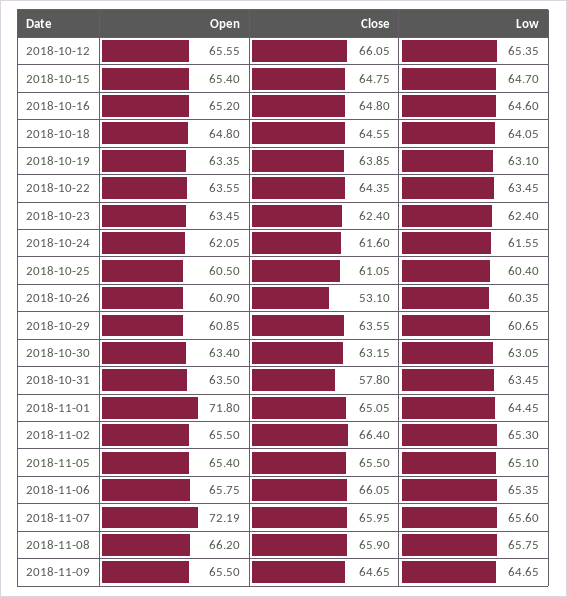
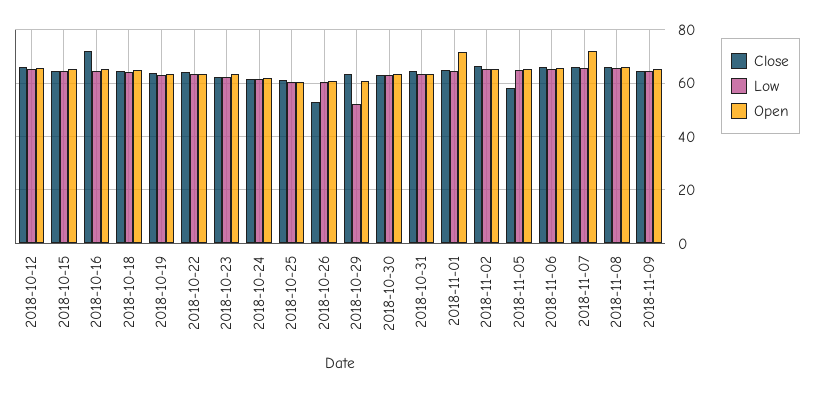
  {
    "Open": {
      "2018-10-12": 65.55,
      "2018-10-15": 65.4,
      "2018-10-16": 65.2,
      "2018-10-18": 64.8,
      "2018-10-19": 63.35,
      "2018-10-22": 63.55,
      "2018-10-23": 63.45,
      "2018-10-24": 62.05,
      "2018-10-25": 60.5,
      "2018-10-26": 60.9,
      "2018-10-29": 60.85,
      "2018-10-30": 63.4,
      "2018-10-31": 63.5,
      "2018-11-01": 71.8,
      "2018-11-02": 65.5,
      "2018-11-05": 65.4,
      "2018-11-06": 65.75,
      "2018-11-07": 72.19,
      "2018-11-08": 66.2,
      "2018-11-09": 65.5
    },
    "Close": {
      "2018-10-12": 66.05,
      "2018-10-15": 64.75,
-     "2018-10-16": 64.8,
+     "2018-10-16": 72.5,
      "2018-10-18": 64.55,
      "2018-10-19": 63.85,
      "2018-10-22": 64.35,
      "2018-10-23": 62.4,
      "2018-10-24": 61.6,
      "2018-10-25": 61.05,
      "2018-10-26": 53.1,
      "2018-10-29": 63.55,
      "2018-10-30": 63.15,
-     "2018-10-31": 57.8,
+     "2018-10-31": 65,
      "2018-11-01": 65.05,
      "2018-11-02": 66.4,
-     "2018-11-05": 65.5,
+     "2018-11-05": 57.5,
      "2018-11-06": 66.05,
      "2018-11-07": 65.95,
      "2018-11-08": 65.9,
      "2018-11-09": 64.65
    },
    "Low": {
      "2018-10-12": 65.35,
      "2018-10-15": 64.7,
      "2018-10-16": 64.6,
      "2018-10-18": 64.05,
      "2018-10-19": 63.1,
      "2018-10-22": 63.45,
      "2018-10-23": 62.4,
      "2018-10-24": 61.55,
      "2018-10-25": 60.4,
      "2018-10-26": 60.35,
-     "2018-10-29": 60.65,
+     "2018-10-29": 52.5,
      "2018-10-30": 63.05,
      "2018-10-31": 63.45,
      "2018-11-01": 64.45,
      "2018-11-02": 65.3,
      "2018-11-05": 65.1,
      "2018-11-06": 65.35,
      "2018-11-07": 65.6,
      "2018-11-08": 65.75,
      "2018-11-09": 64.65
    }
  }

